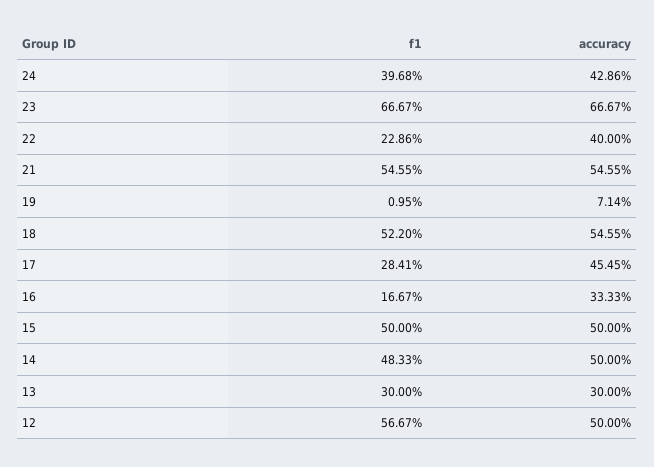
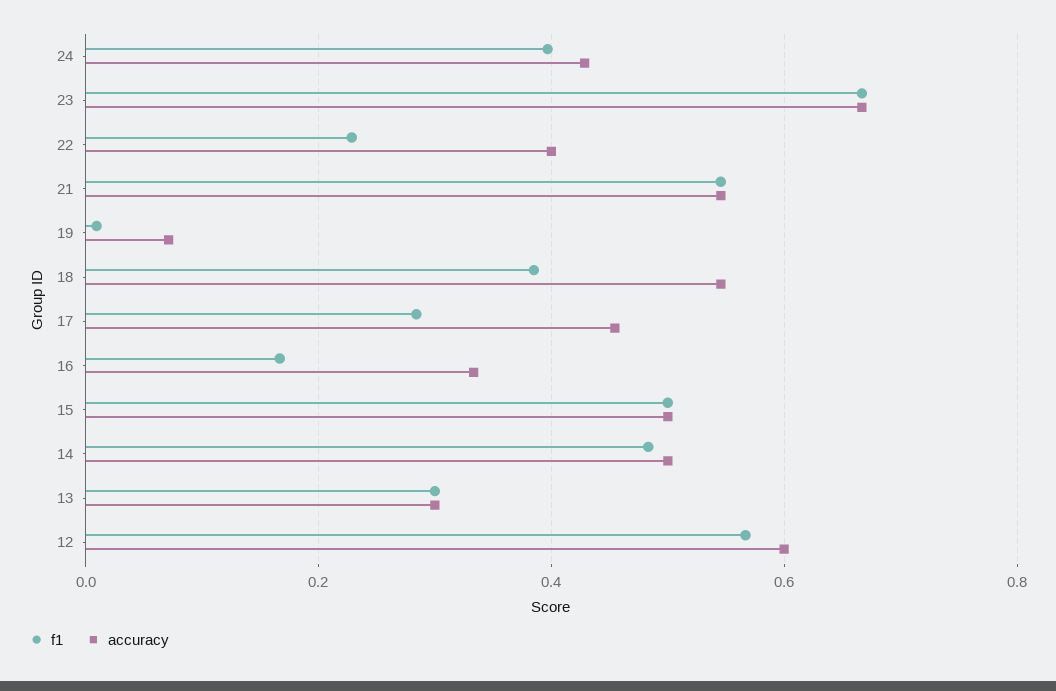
  {
    "f1": {
      "24": 0.3968,
      "23": 0.6667,
      "22": 0.2286,
      "21": 0.5455,
      "19": 0.0095,
-     "18": 0.522,
+     "18": 0.38,
      "17": 0.2841,
      "16": 0.1667,
      "15": 0.5,
      "14": 0.4833,
      "13": 0.3,
      "12": 0.5667
    },
    "accuracy": {
      "24": 0.4286,
      "23": 0.6667,
      "22": 0.4,
      "21": 0.5455,
      "19": 0.0714,
      "18": 0.5455,
      "17": 0.4545,
      "16": 0.3333,
      "15": 0.5,
      "14": 0.5,
      "13": 0.3,
-     "12": 0.5
+     "12": 0.6
    }
  }

